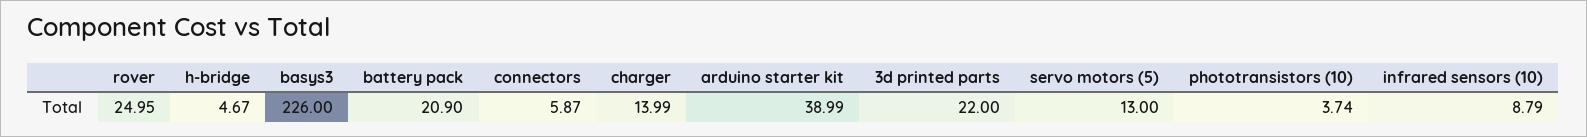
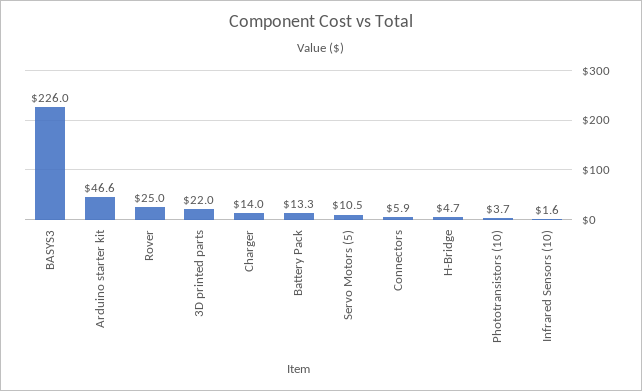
  {
    "rover": 24.95,
    "h-bridge": 4.67,
    "basys3": 226,
-   "battery pack": 20.9,
+   "battery pack": 13.3,
    "connectors": 5.87,
    "charger": 13.99,
-   "arduino starter kit": 38.99,
+   "arduino starter kit": 46.6,
    "3d printed parts": 22,
-   "servo motors (5)": 13,
+   "servo motors (5)": 10.5,
    "phototransistors (10)": 3.74,
-   "infrared sensors (10)": 8.79
+   "infrared sensors (10)": 1.6
  }

